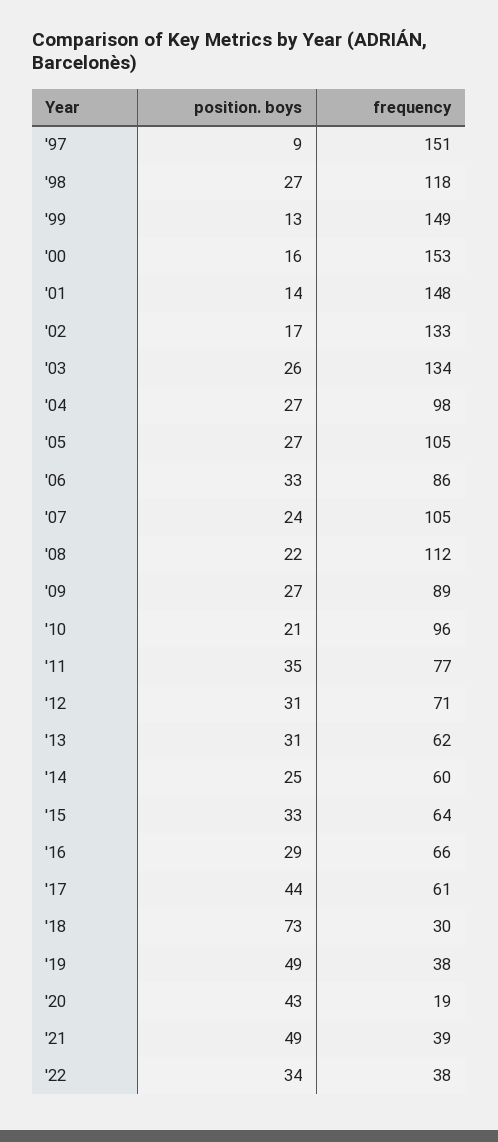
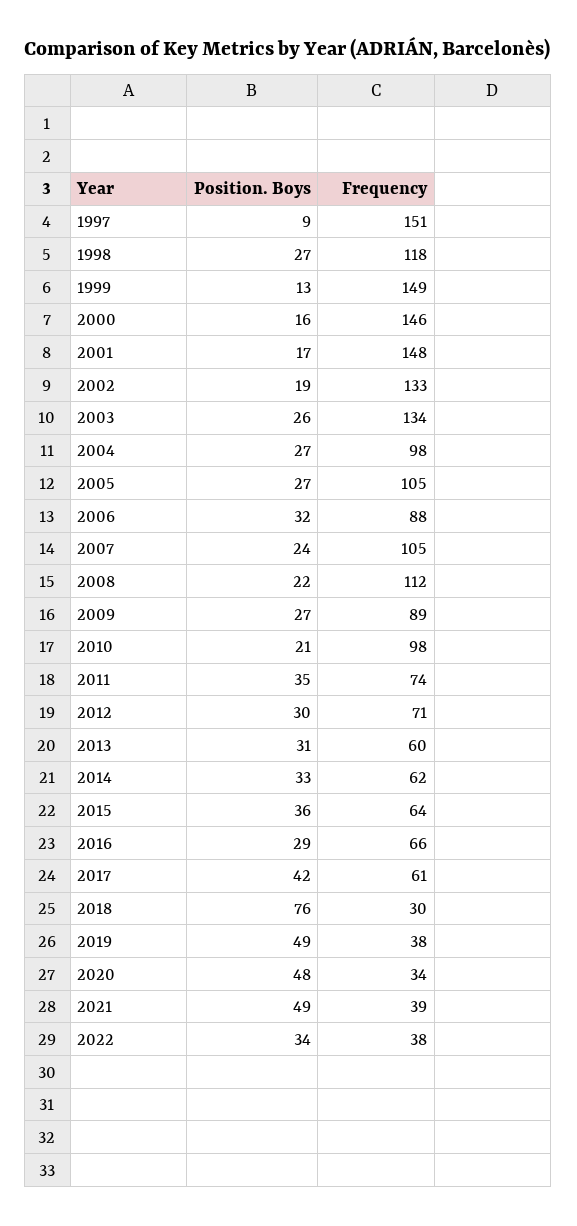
  {
    "position. boys": {
      "'97": 9,
      "'98": 27,
      "'99": 13,
      "'00": 16,
-     "'01": 14,
+     "'01": 17,
-     "'02": 17,
+     "'02": 19,
      "'03": 26,
      "'04": 27,
      "'05": 27,
-     "'06": 33,
+     "'06": 32,
      "'07": 24,
      "'08": 22,
      "'09": 27,
      "'10": 21,
      "'11": 35,
-     "'12": 31,
+     "'12": 30,
      "'13": 31,
-     "'14": 25,
+     "'14": 33,
-     "'15": 33,
+     "'15": 36,
      "'16": 29,
-     "'17": 44,
+     "'17": 42,
-     "'18": 73,
+     "'18": 76,
      "'19": 49,
-     "'20": 43,
+     "'20": 48,
      "'21": 49,
      "'22": 34
    },
    "frequency": {
      "'97": 151,
      "'98": 118,
      "'99": 149,
-     "'00": 153,
+     "'00": 146,
      "'01": 148,
      "'02": 133,
      "'03": 134,
      "'04": 98,
      "'05": 105,
-     "'06": 86,
+     "'06": 88,
      "'07": 105,
      "'08": 112,
      "'09": 89,
-     "'10": 96,
+     "'10": 98,
-     "'11": 77,
+     "'11": 74,
      "'12": 71,
-     "'13": 62,
+     "'13": 60,
-     "'14": 60,
+     "'14": 62,
      "'15": 64,
      "'16": 66,
      "'17": 61,
      "'18": 30,
      "'19": 38,
-     "'20": 19,
+     "'20": 34,
      "'21": 39,
      "'22": 38
    }
  }

